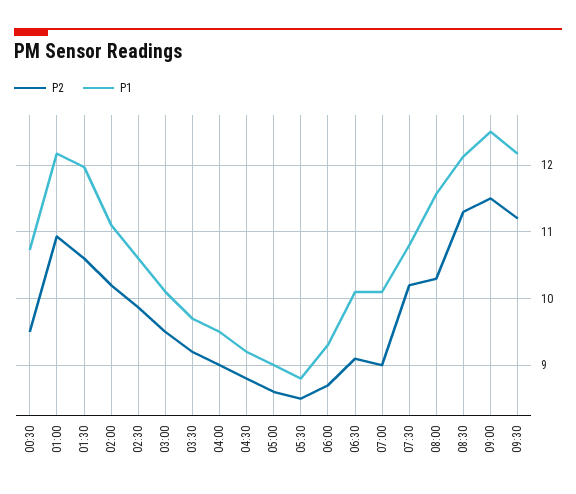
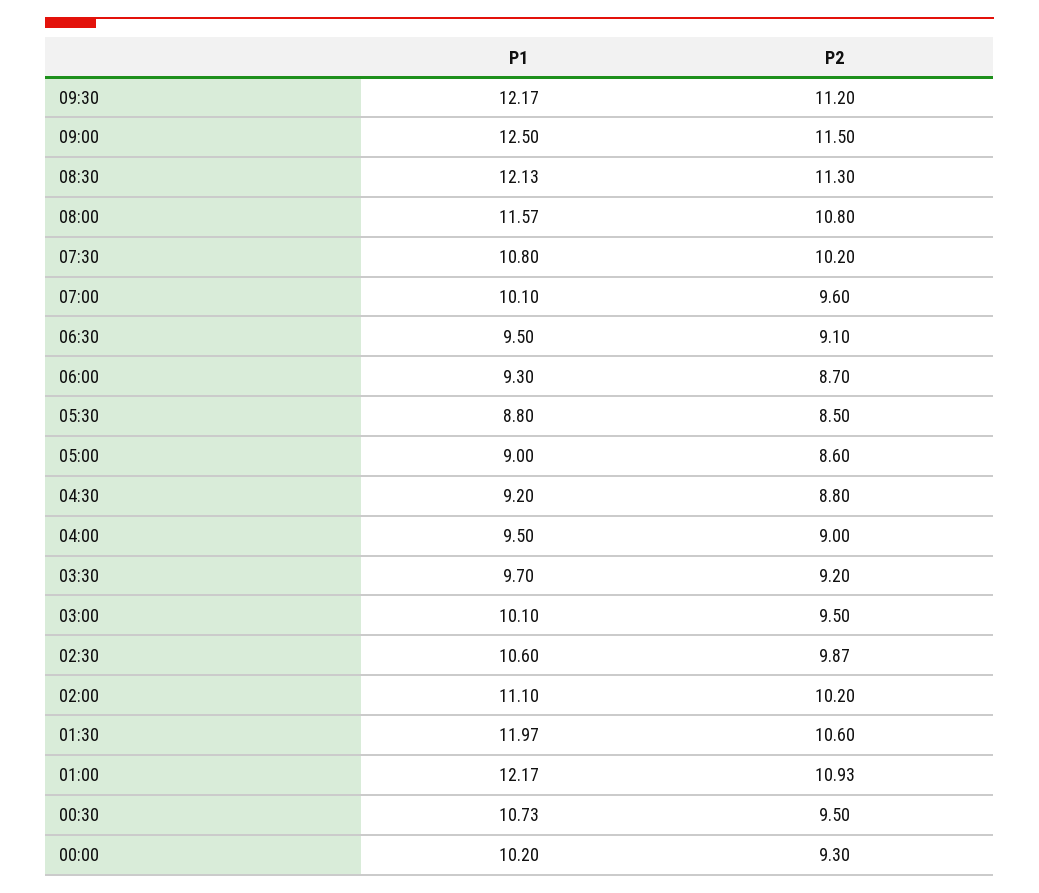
  {
    "P2": {
      "00:30": 9.5,
      "01:00": 10.93,
      "01:30": 10.6,
      "02:00": 10.2,
      "02:30": 9.87,
      "03:00": 9.5,
      "03:30": 9.2,
      "04:00": 9,
      "04:30": 8.8,
      "05:00": 8.6,
      "05:30": 8.5,
      "06:00": 8.7,
      "06:30": 9.1,
-     "07:00": 9,
+     "07:00": 9.6,
      "07:30": 10.2,
-     "08:00": 10.3,
+     "08:00": 10.8,
      "08:30": 11.3,
      "09:00": 11.5,
-     "09:30": 11.2
+     "09:30": 11.2,
+     "00:00": 9.3
    },
    "P1": {
      "00:30": 10.73,
      "01:00": 12.17,
      "01:30": 11.97,
      "02:00": 11.1,
      "02:30": 10.6,
      "03:00": 10.1,
      "03:30": 9.7,
      "04:00": 9.5,
      "04:30": 9.2,
      "05:00": 9,
      "05:30": 8.8,
      "06:00": 9.3,
-     "06:30": 10.1,
+     "06:30": 9.5,
      "07:00": 10.1,
      "07:30": 10.8,
      "08:00": 11.57,
      "08:30": 12.13,
      "09:00": 12.5,
-     "09:30": 12.17
+     "09:30": 12.17,
+     "00:00": 10.2
    }
  }

